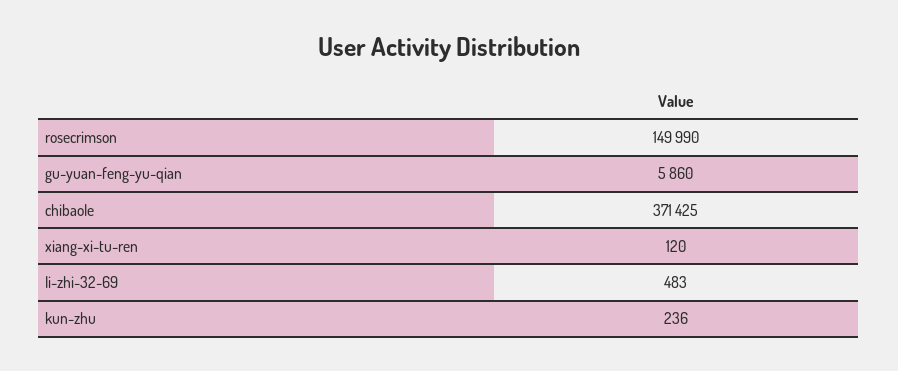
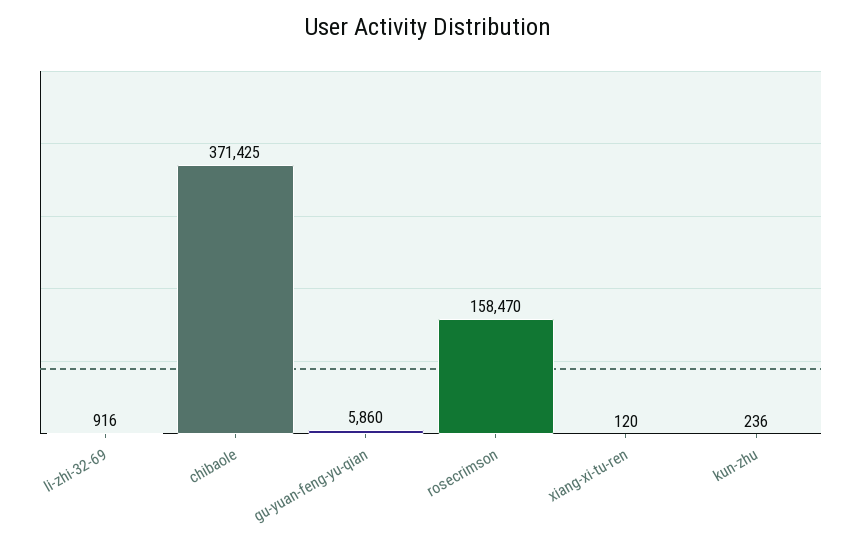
  {
-   "rosecrimson": 149990,
+   "rosecrimson": 158470,
    "gu-yuan-feng-yu-qian": 5860,
    "chibaole": 371425,
    "xiang-xi-tu-ren": 120,
-   "li-zhi-32-69": 483,
+   "li-zhi-32-69": 916,
    "kun-zhu": 236
  }

